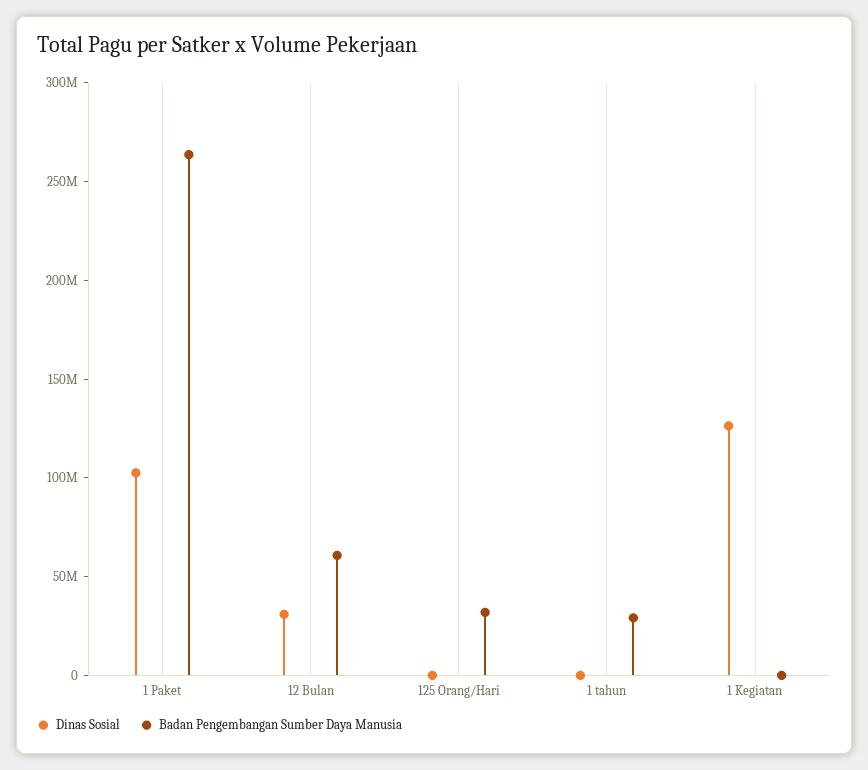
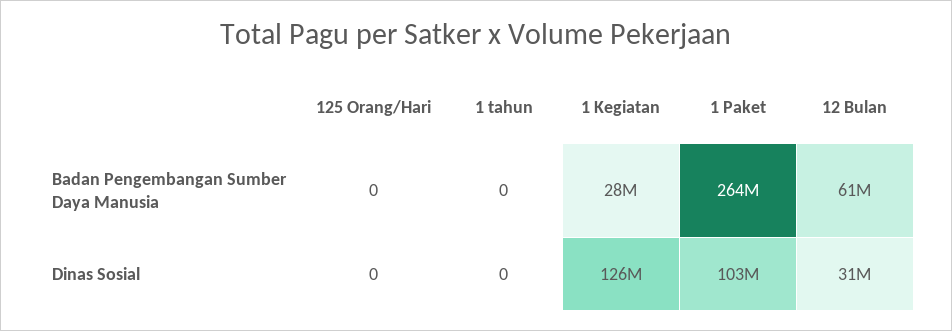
  {
    "Dinas Sosial": {
      "1 Paket": 103000000,
      "12 Bulan": 31000000,
      "125 Orang/Hari": 0,
      "1 tahun": 0,
      "1 Kegiatan": 126000000
    },
    "Badan Pengembangan Sumber Daya Manusia": {
      "1 Paket": 264000000,
      "12 Bulan": 61000000,
-     "125 Orang/Hari": 30000000,
+     "125 Orang/Hari": 0,
-     "1 tahun": 30000000,
+     "1 tahun": 0,
-     "1 Kegiatan": 0
+     "1 Kegiatan": 28000000
    }
  }

